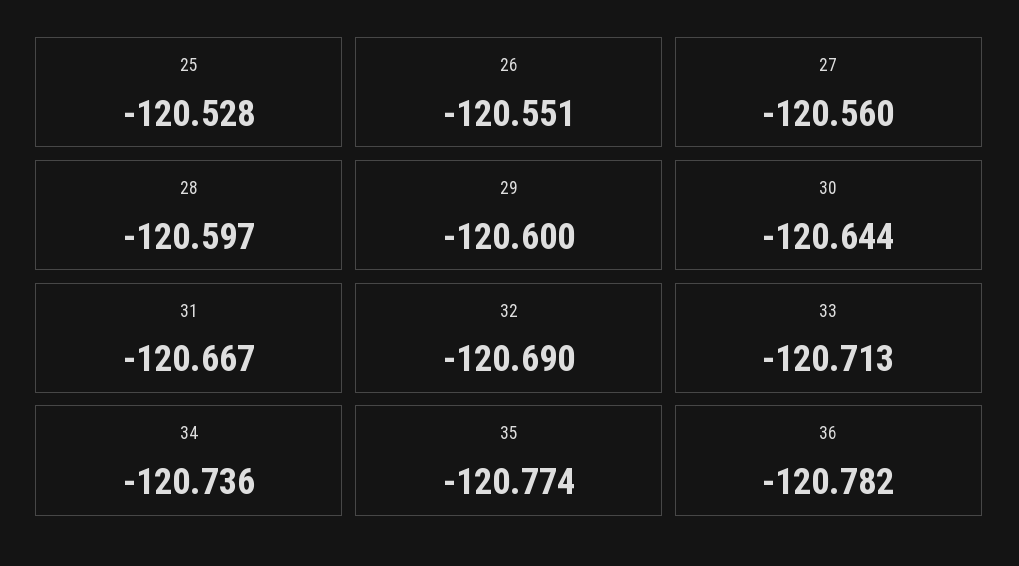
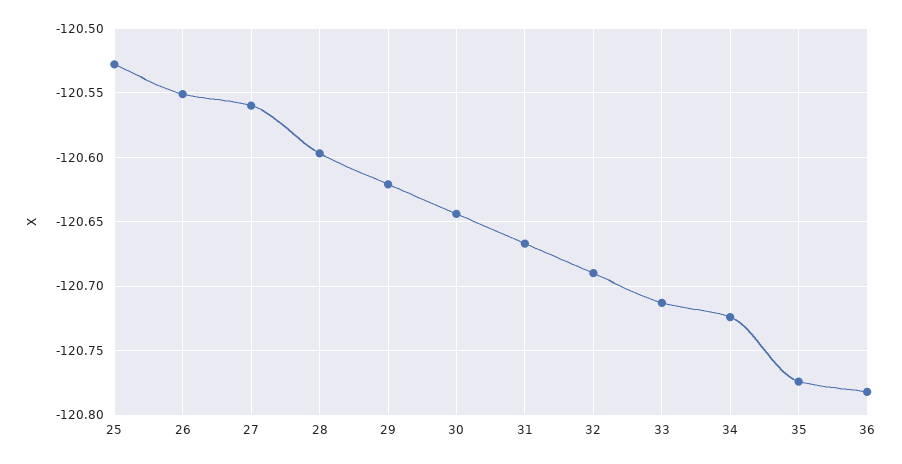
  {
    "25": -120.528,
    "26": -120.551,
    "27": -120.56,
    "28": -120.597,
-   "29": -120.6,
+   "29": -120.62,
    "30": -120.644,
    "31": -120.667,
    "32": -120.69,
    "33": -120.713,
-   "34": -120.736,
+   "34": -120.725,
    "35": -120.774,
    "36": -120.782
  }

